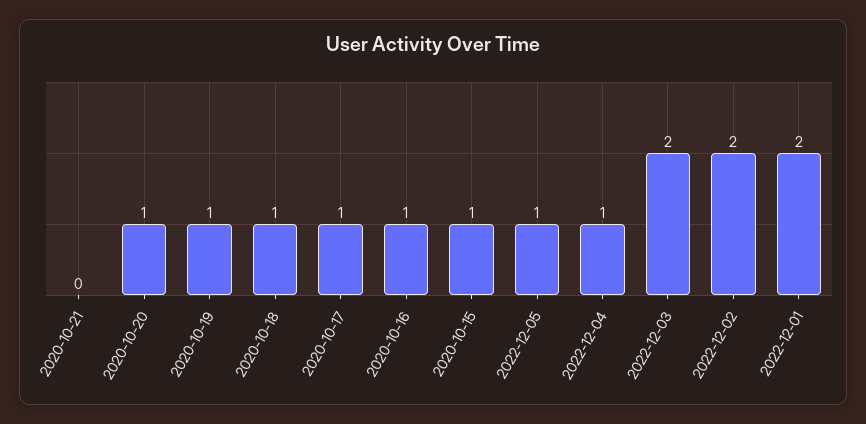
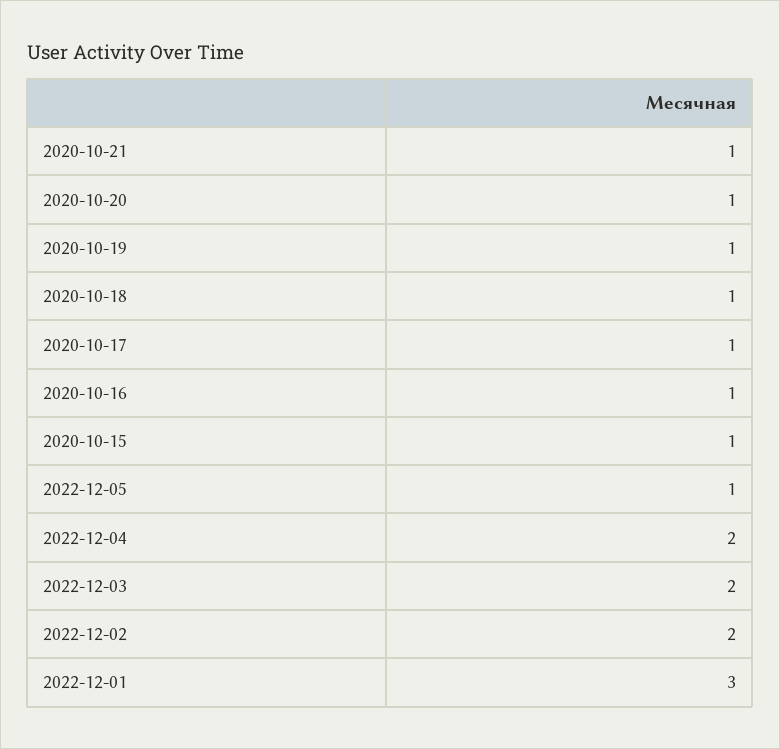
  {
-   "2020-10-21": 0,
+   "2020-10-21": 1,
    "2020-10-20": 1,
    "2020-10-19": 1,
    "2020-10-18": 1,
    "2020-10-17": 1,
    "2020-10-16": 1,
    "2020-10-15": 1,
    "2022-12-05": 1,
-   "2022-12-04": 1,
+   "2022-12-04": 2,
    "2022-12-03": 2,
    "2022-12-02": 2,
-   "2022-12-01": 2
+   "2022-12-01": 3
  }

